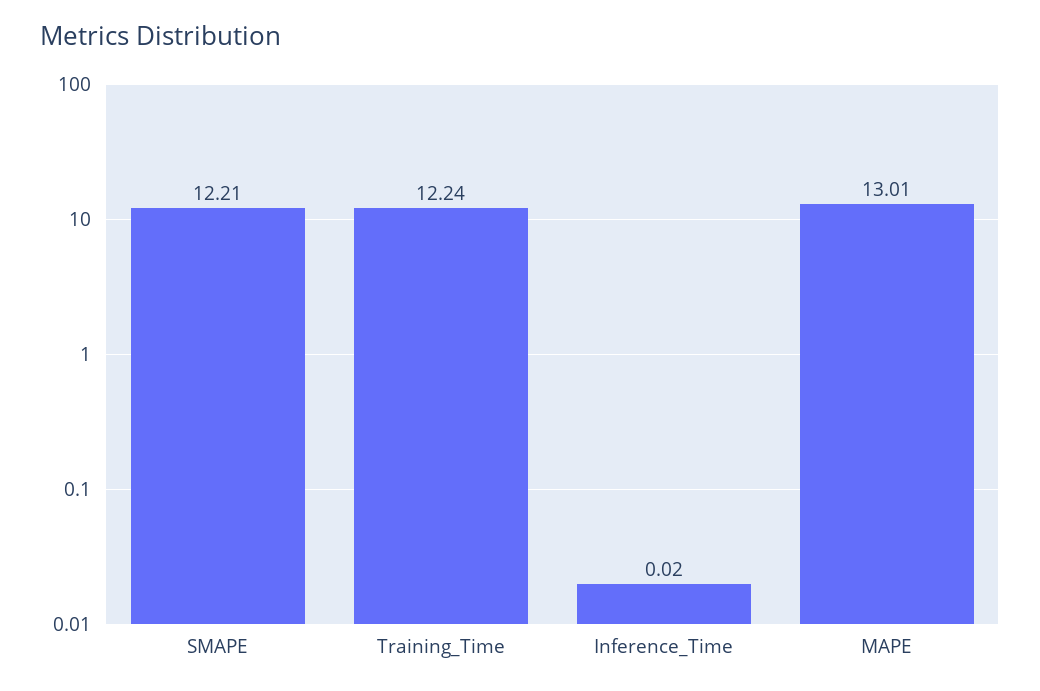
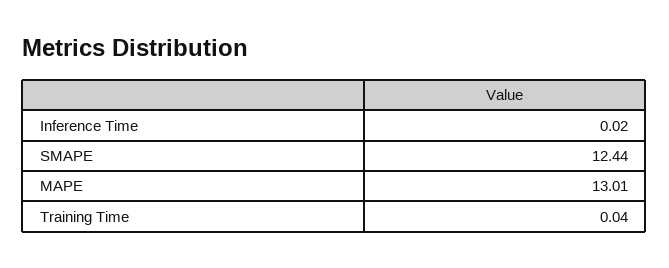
  {
-   "SMAPE": 12.21,
+   "SMAPE": 12.44,
-   "Training_Time": 12.24,
+   "Training_Time": 0.04,
    "Inference_Time": 0.02,
    "MAPE": 13.01
  }

